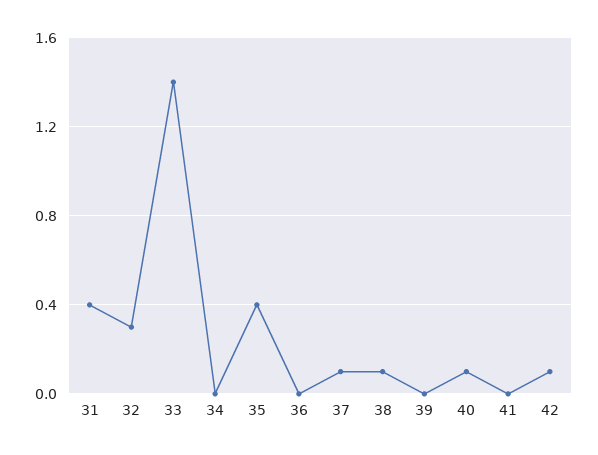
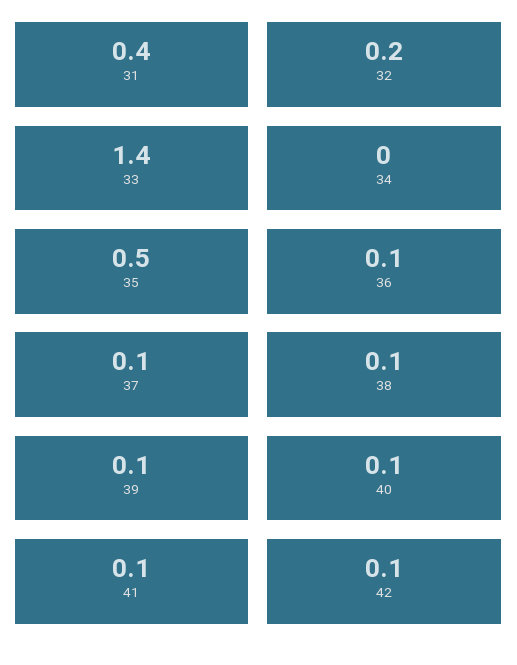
  {
    "31": 0.4,
-   "32": 0.3,
+   "32": 0.2,
    "33": 1.4,
    "34": 0,
-   "35": 0.4,
+   "35": 0.5,
-   "36": 0,
+   "36": 0.1,
    "37": 0.1,
    "38": 0.1,
-   "39": 0,
+   "39": 0.1,
    "40": 0.1,
-   "41": 0,
+   "41": 0.1,
    "42": 0.1
  }

